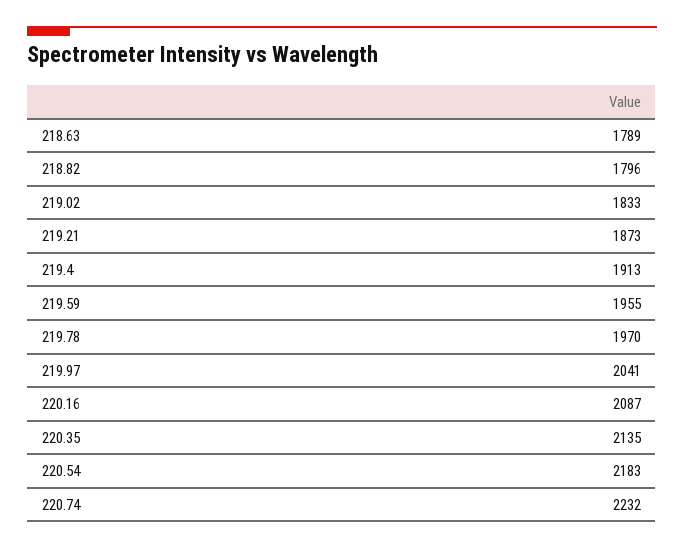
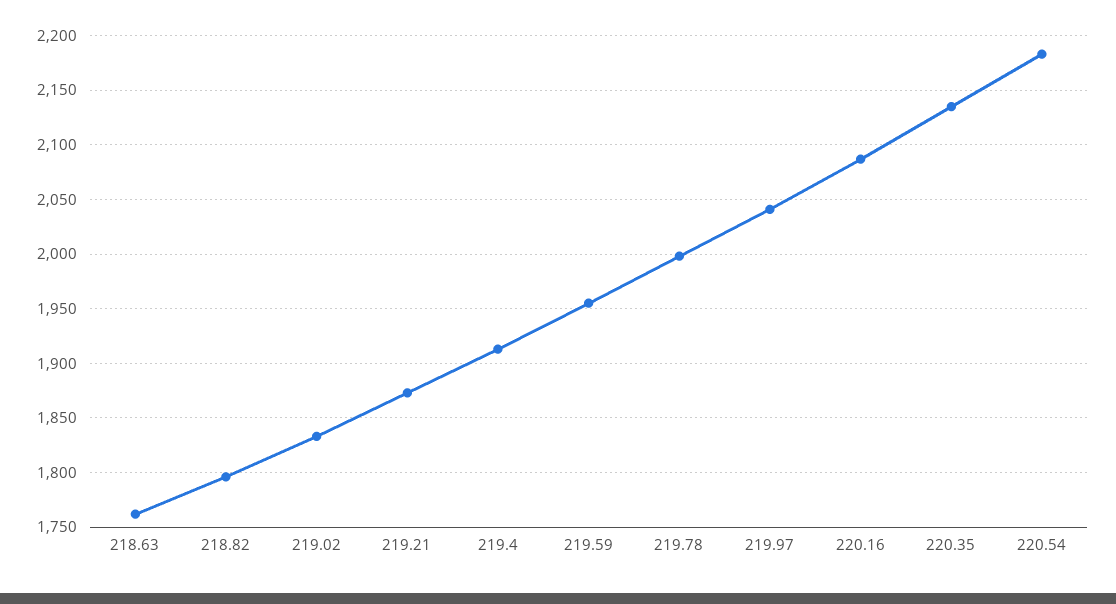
  {
-   "218.63": 1789,
+   "218.63": 1760,
    "218.82": 1796,
    "219.02": 1833,
    "219.21": 1873,
    "219.4": 1913,
    "219.59": 1955,
-   "219.78": 1970,
+   "219.78": 2000,
    "219.97": 2041,
    "220.16": 2087,
    "220.35": 2135,
-   "220.54": 2183,
+   "220.54": 2183
-   "220.74": 2232
  }

